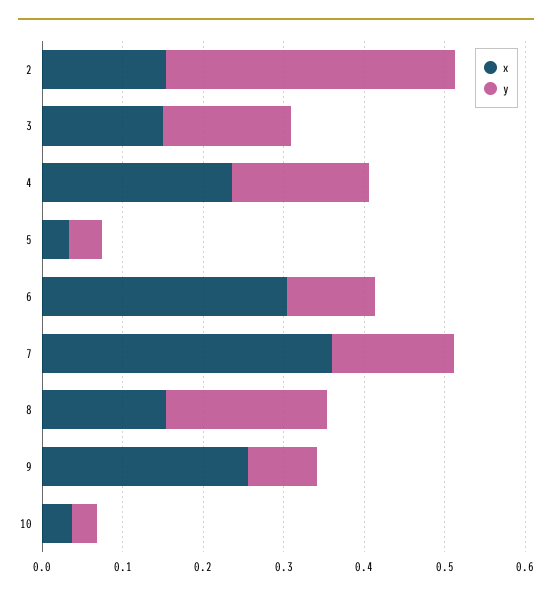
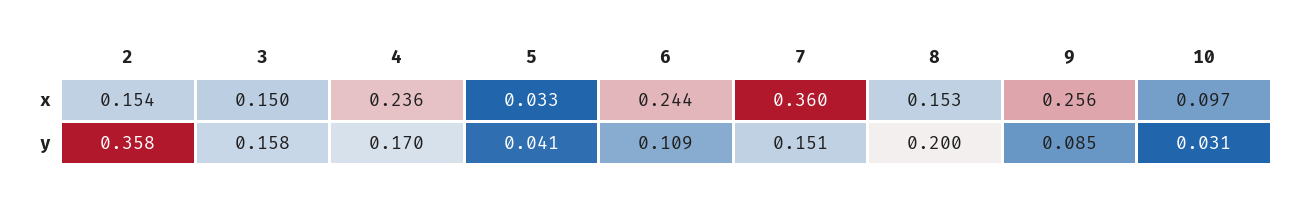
  {
    "x": {
      "2": 0.154,
      "3": 0.15,
      "4": 0.236,
      "5": 0.033,
-     "6": 0.3,
+     "6": 0.244,
      "7": 0.36,
      "8": 0.153,
      "9": 0.256,
-     "10": 0.04
+     "10": 0.097
    },
    "y": {
      "2": 0.358,
      "3": 0.158,
      "4": 0.17,
      "5": 0.041,
      "6": 0.109,
      "7": 0.151,
      "8": 0.2,
      "9": 0.085,
      "10": 0.031
    }
  }

